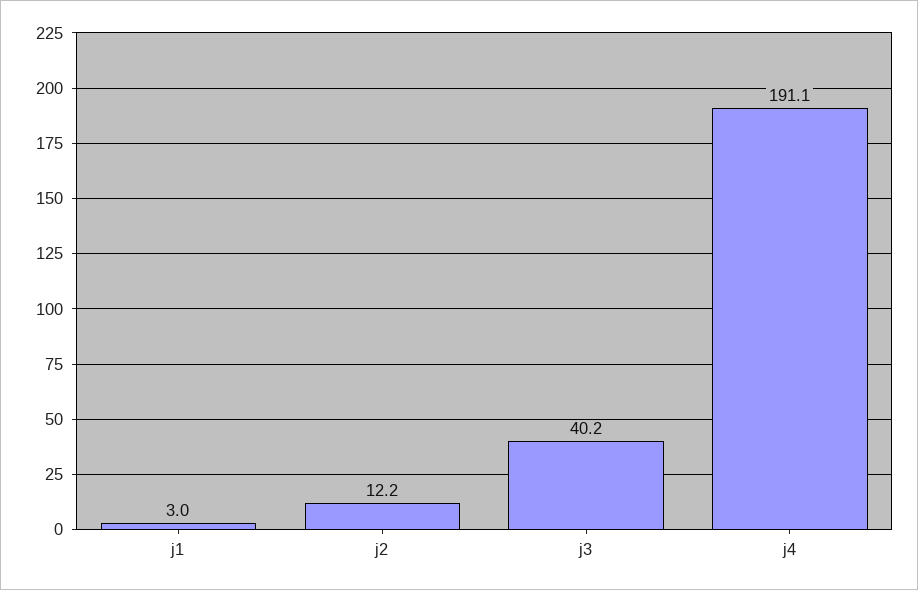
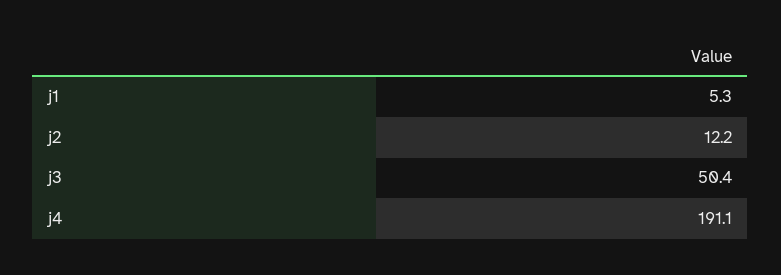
  {
-   "j1": 3,
+   "j1": 5.3,
    "j2": 12.2,
-   "j3": 40.2,
+   "j3": 50.4,
    "j4": 191.1
  }

